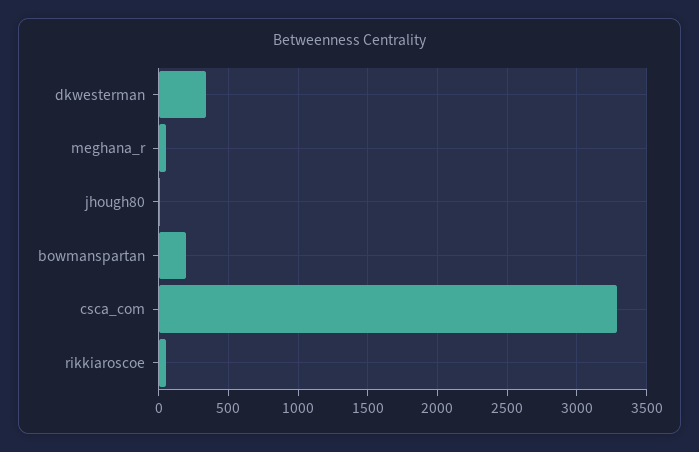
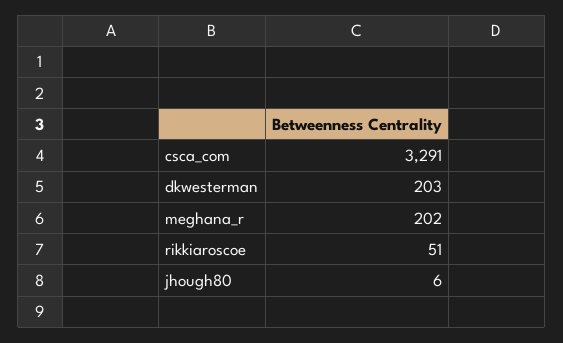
  {
-   "dkwesterman": 350,
+   "dkwesterman": 203,
-   "meghana_r": 50,
+   "meghana_r": 202,
    "jhough80": 6,
-   "bowmanspartan": 200,
    "csca_com": 3291,
    "rikkiaroscoe": 51
  }

